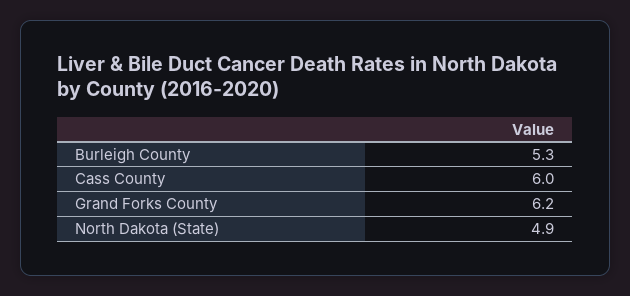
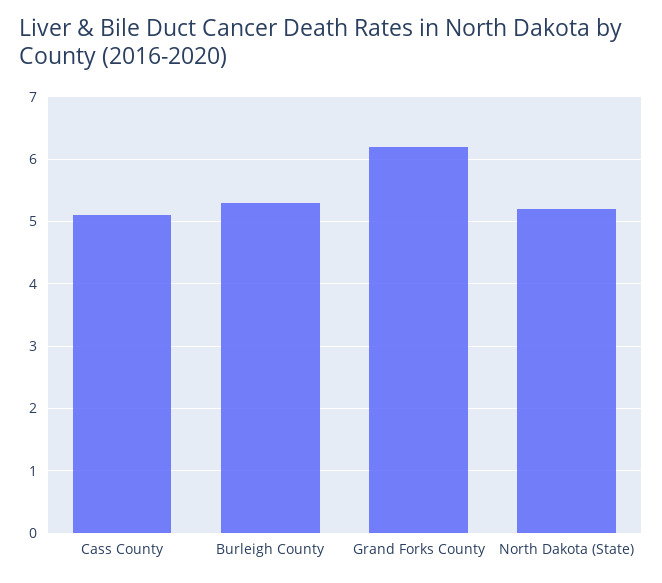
  {
    "Burleigh County": 5.3,
-   "Cass County": 6,
+   "Cass County": 5.1,
    "Grand Forks County": 6.2,
-   "North Dakota (State)": 4.9
+   "North Dakota (State)": 5.2
  }

